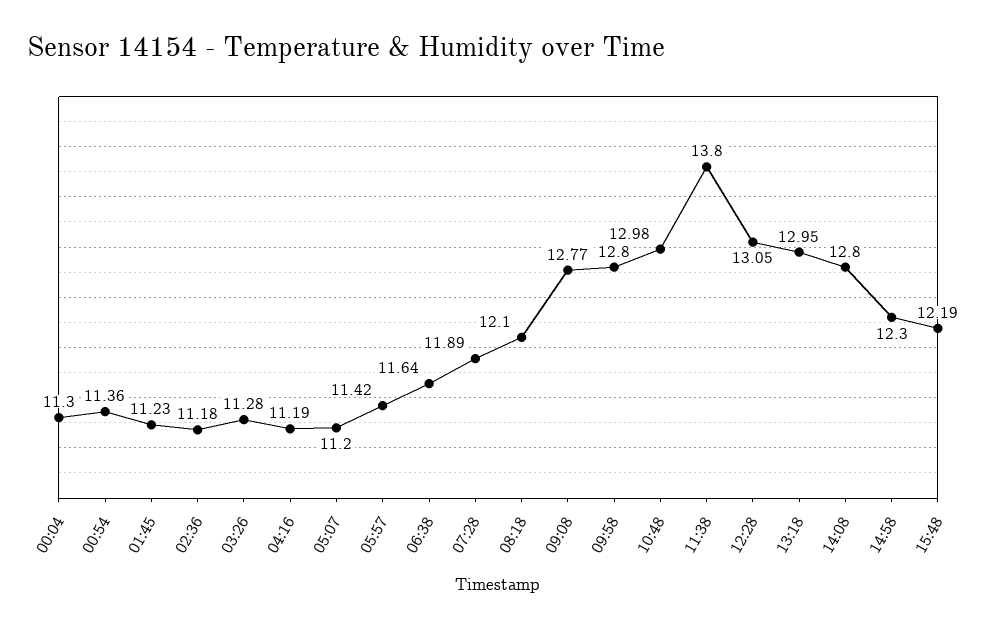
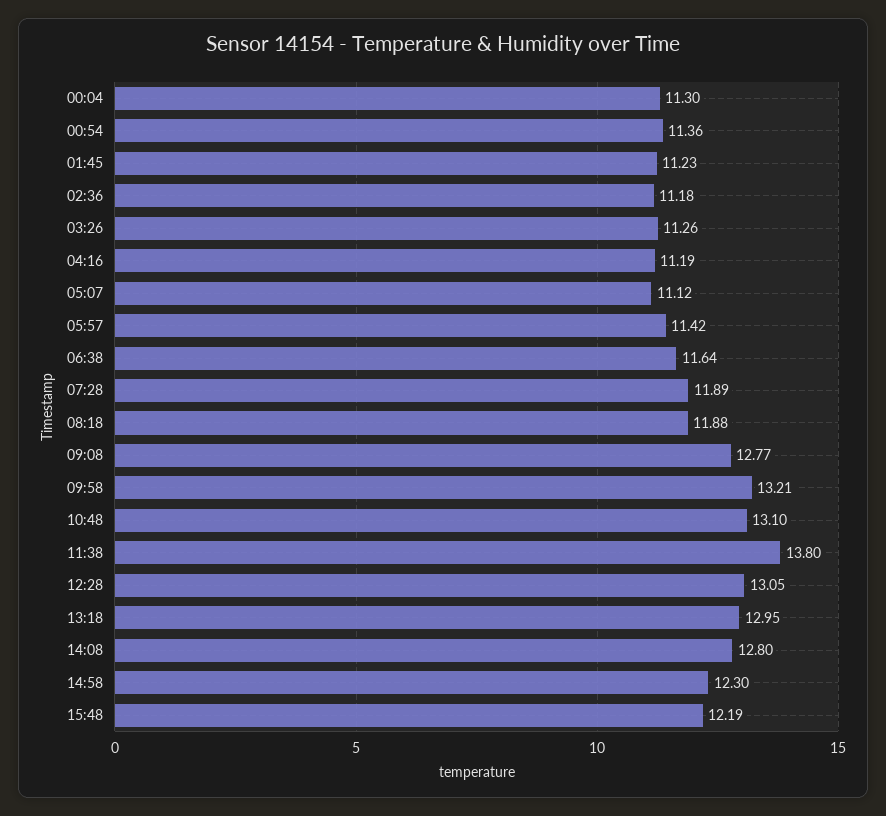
  {
    "00:04": 11.3,
    "00:54": 11.36,
    "01:45": 11.23,
    "02:36": 11.18,
-   "03:26": 11.28,
+   "03:26": 11.26,
    "04:16": 11.19,
-   "05:07": 11.2,
+   "05:07": 11.12,
    "05:57": 11.42,
    "06:38": 11.64,
    "07:28": 11.89,
-   "08:18": 12.1,
+   "08:18": 11.88,
    "09:08": 12.77,
-   "09:58": 12.8,
+   "09:58": 13.21,
-   "10:48": 12.98,
+   "10:48": 13.1,
    "11:38": 13.8,
    "12:28": 13.05,
    "13:18": 12.95,
    "14:08": 12.8,
    "14:58": 12.3,
    "15:48": 12.19
  }

